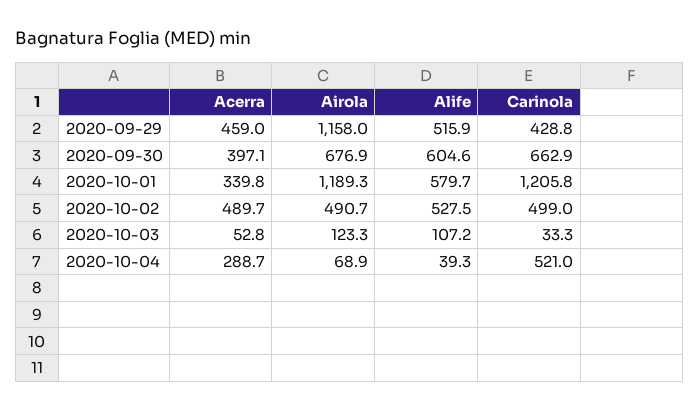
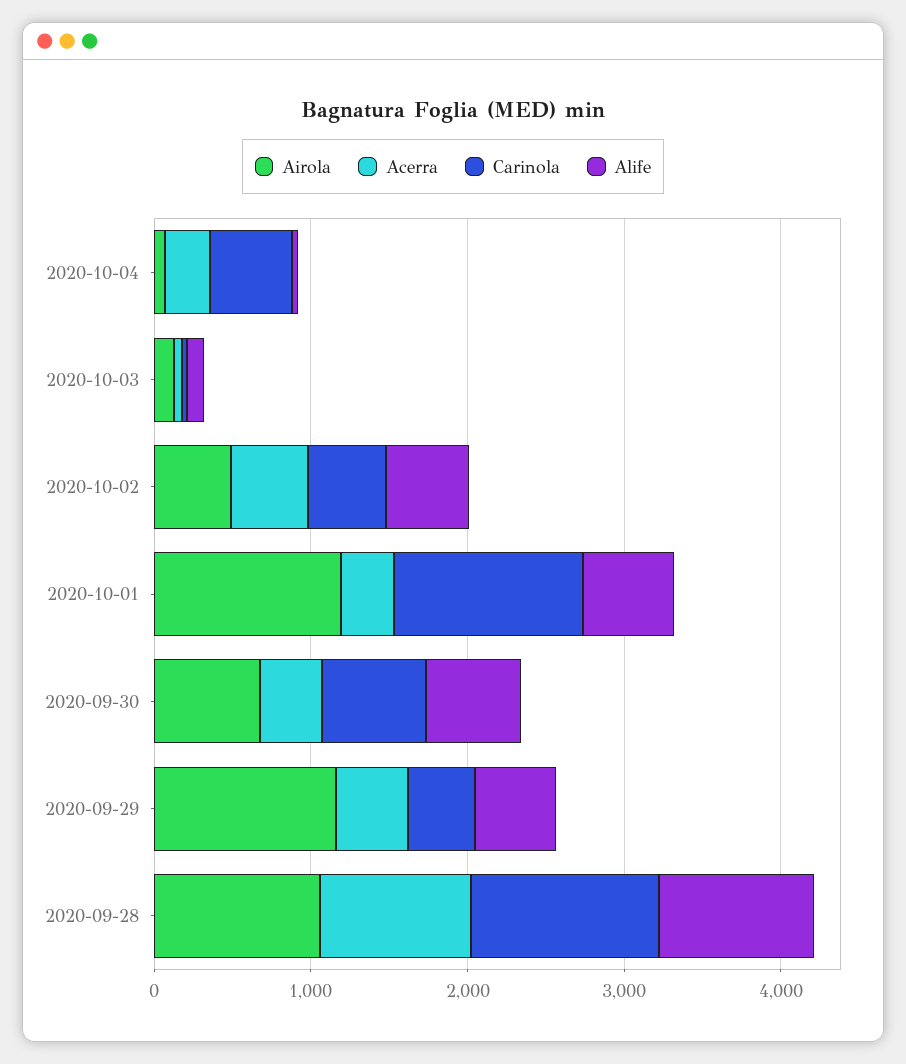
  {
    "Acerra": {
      "2020-09-29": 459,
      "2020-09-30": 397.1,
      "2020-10-01": 339.8,
      "2020-10-02": 489.7,
      "2020-10-03": 52.8,
-     "2020-10-04": 288.7
+     "2020-10-04": 288.7,
+     "2020-09-28": 1000
    },
    "Airola": {
      "2020-09-29": 1158,
      "2020-09-30": 676.9,
      "2020-10-01": 1189.3,
      "2020-10-02": 490.7,
      "2020-10-03": 123.3,
-     "2020-10-04": 68.9
+     "2020-10-04": 68.9,
+     "2020-09-28": 1000
    },
    "Alife": {
      "2020-09-29": 515.9,
      "2020-09-30": 604.6,
      "2020-10-01": 579.7,
      "2020-10-02": 527.5,
      "2020-10-03": 107.2,
-     "2020-10-04": 39.3
+     "2020-10-04": 39.3,
+     "2020-09-28": 1000
    },
    "Carinola": {
      "2020-09-29": 428.8,
      "2020-09-30": 662.9,
      "2020-10-01": 1205.8,
      "2020-10-02": 499,
      "2020-10-03": 33.3,
-     "2020-10-04": 521
+     "2020-10-04": 521,
+     "2020-09-28": 1200
    }
  }

